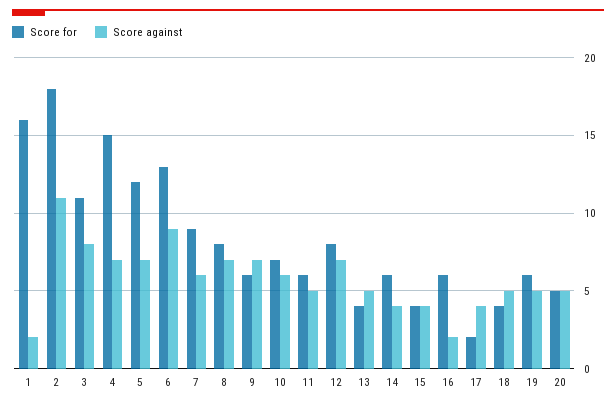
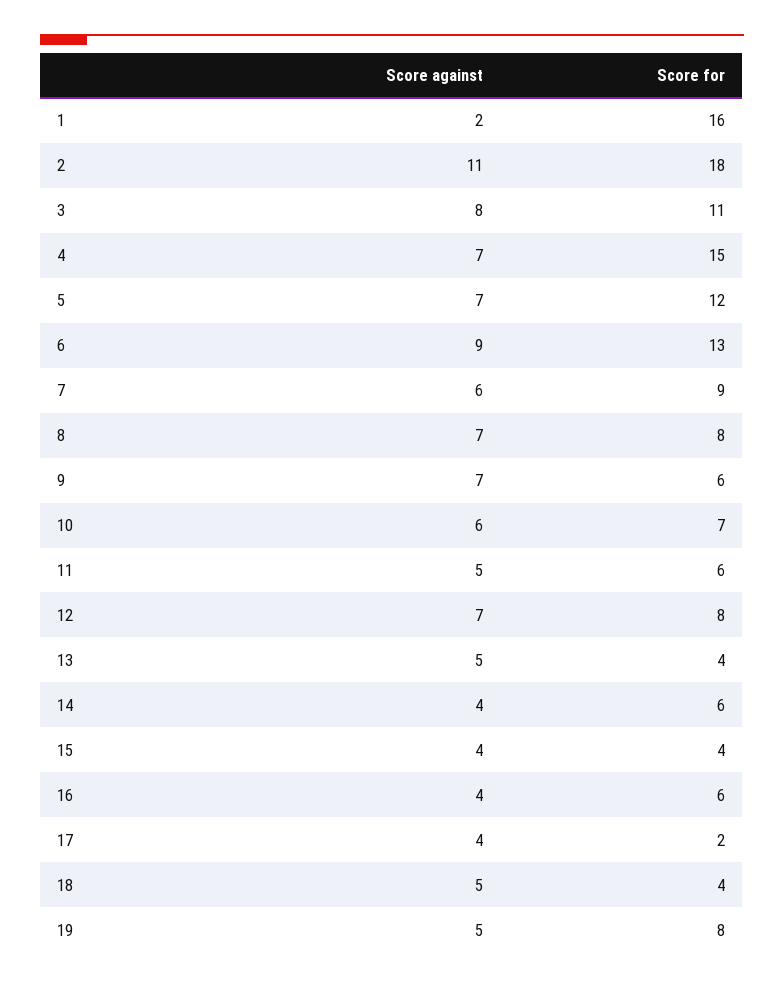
  {
    "Score for": {
      "1": 16,
      "2": 18,
      "3": 11,
      "4": 15,
      "5": 12,
      "6": 13,
      "7": 9,
      "8": 8,
      "9": 6,
      "10": 7,
      "11": 6,
      "12": 8,
      "13": 4,
      "14": 6,
      "15": 4,
      "16": 6,
      "17": 2,
      "18": 4,
-     "19": 6,
+     "19": 8
-     "20": 5
    },
    "Score against": {
      "1": 2,
      "2": 11,
      "3": 8,
      "4": 7,
      "5": 7,
      "6": 9,
      "7": 6,
      "8": 7,
      "9": 7,
      "10": 6,
      "11": 5,
      "12": 7,
      "13": 5,
      "14": 4,
      "15": 4,
-     "16": 2,
+     "16": 4,
      "17": 4,
      "18": 5,
-     "19": 5,
+     "19": 5
-     "20": 5
    }
  }

